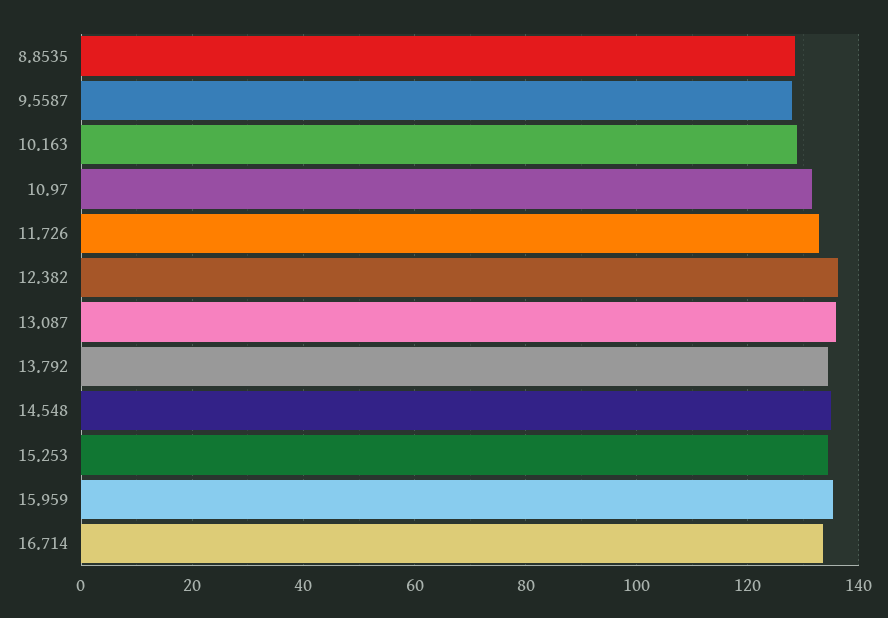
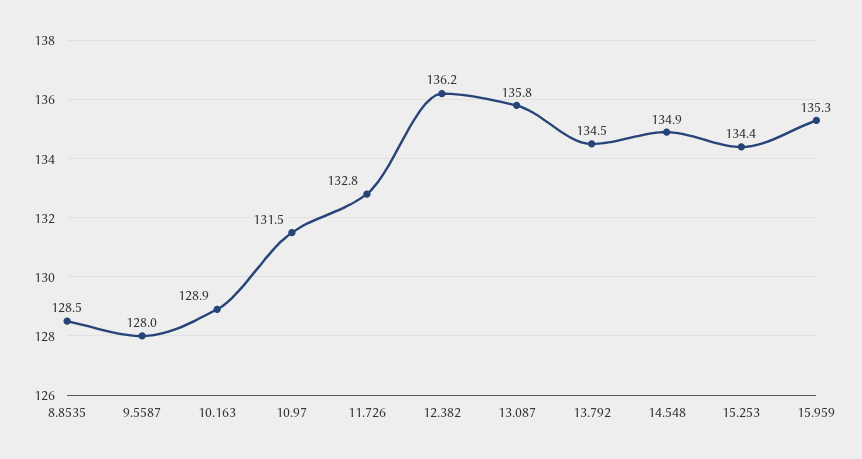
  {
    "8.8535": 128.5,
    "9.5587": 128,
    "10.163": 128.9,
    "10.97": 131.5,
    "11.726": 132.8,
    "12.382": 136.2,
    "13.087": 135.8,
    "13.792": 134.5,
    "14.548": 134.9,
    "15.253": 134.4,
-   "15.959": 135.3,
+   "15.959": 135.3
-   "16.714": 134
  }

